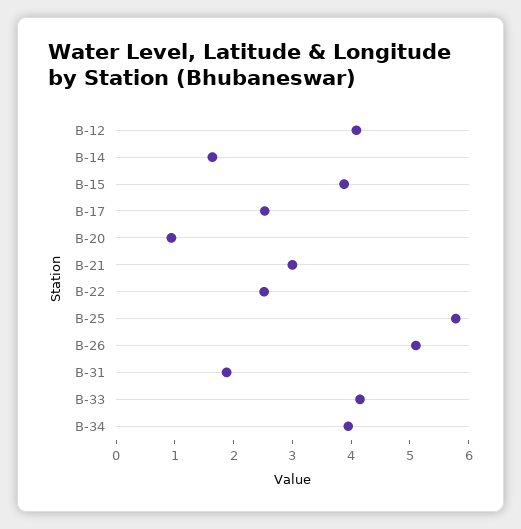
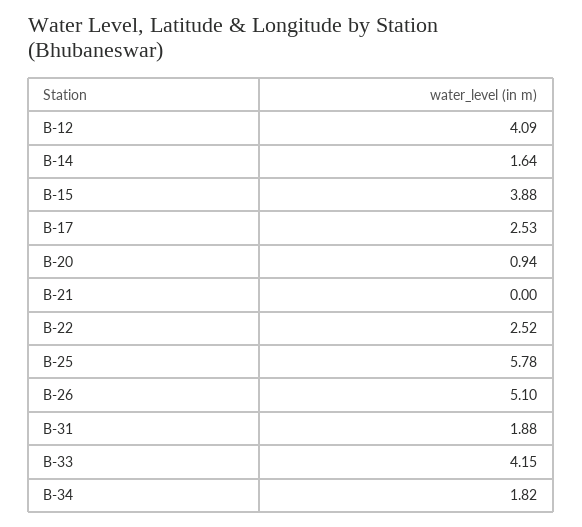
  {
    "B-12": 4.09,
    "B-14": 1.64,
    "B-15": 3.88,
    "B-17": 2.53,
    "B-20": 0.94,
-   "B-21": 3,
+   "B-21": 0,
    "B-22": 2.52,
    "B-25": 5.78,
    "B-26": 5.1,
    "B-31": 1.88,
    "B-33": 4.15,
-   "B-34": 4
+   "B-34": 1.82
  }

